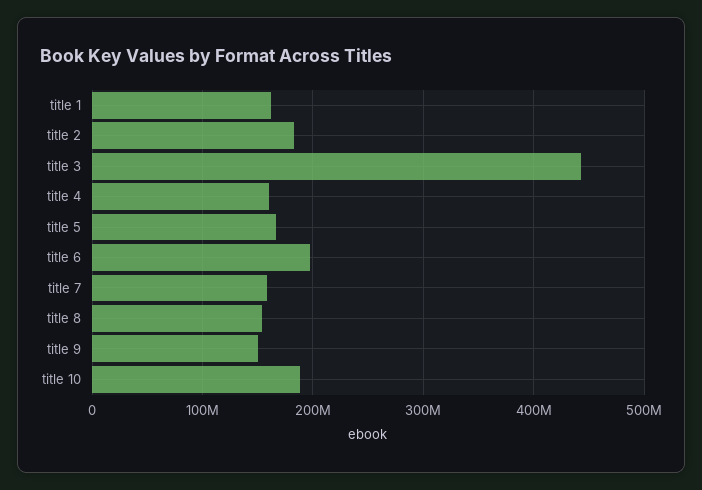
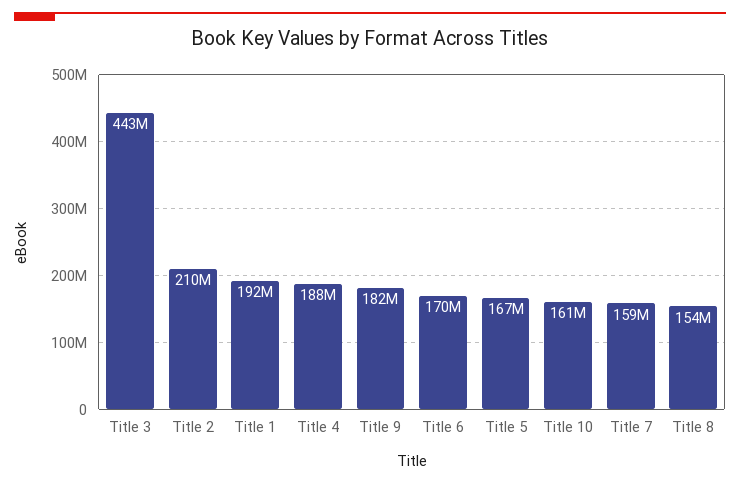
  {
-   "title 1": 160000000,
+   "title 1": 192000000,
-   "title 2": 180000000,
+   "title 2": 210000000,
    "title 3": 443000000,
-   "title 4": 160000000,
+   "title 4": 188000000,
    "title 5": 167000000,
-   "title 6": 200000000,
+   "title 6": 170000000,
    "title 7": 159000000,
    "title 8": 154000000,
-   "title 9": 150000000,
+   "title 9": 182000000,
-   "title 10": 190000000
+   "title 10": 161000000
  }

